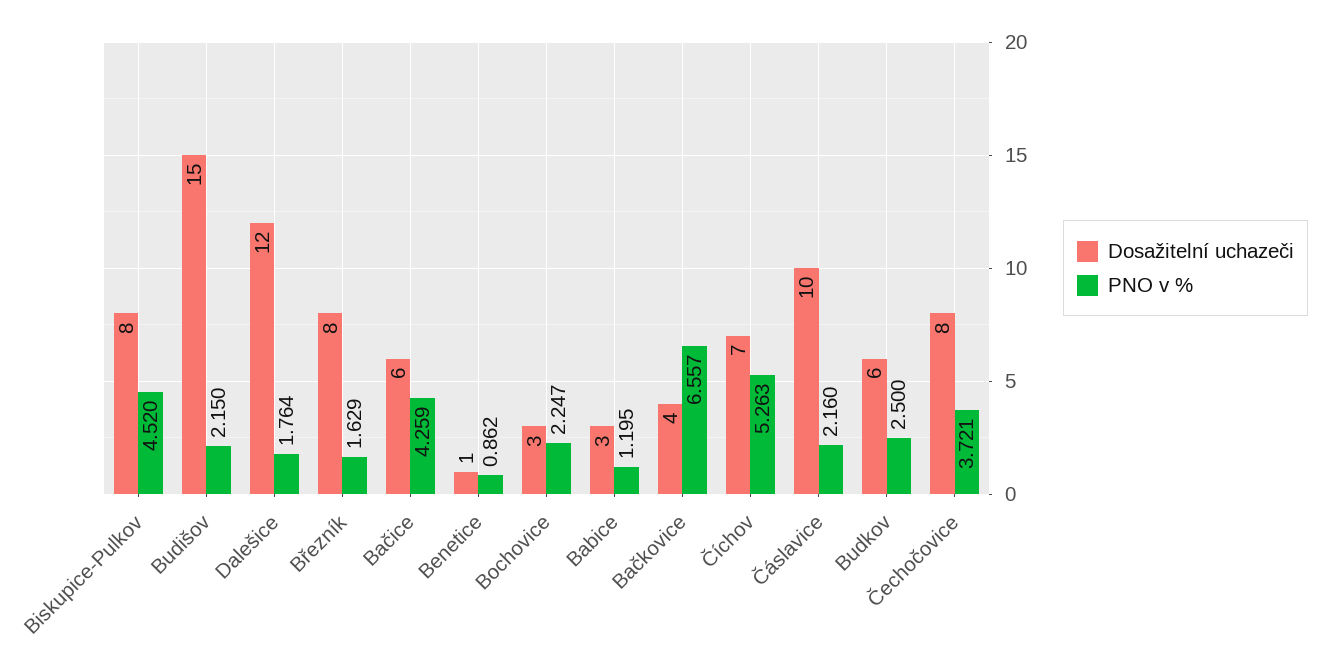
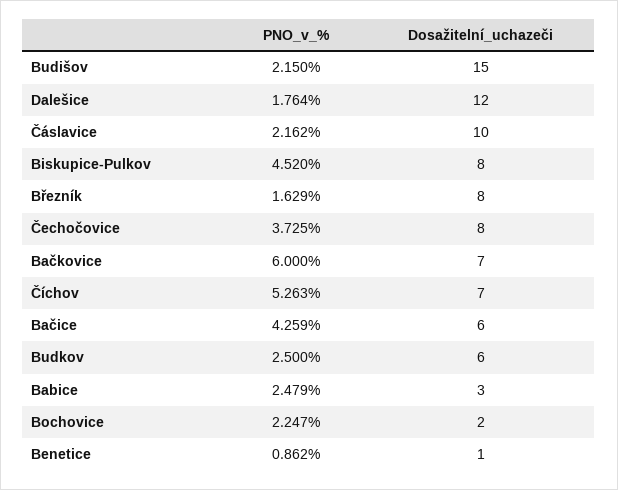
  {
    "Dosažitelní uchazeči": {
      "Biskupice-Pulkov": 8,
      "Budišov": 15,
      "Dalešice": 12,
      "Březník": 8,
      "Bačice": 6,
      "Benetice": 1,
-     "Bochovice": 3,
+     "Bochovice": 2,
      "Babice": 3,
-     "Bačkovice": 4,
+     "Bačkovice": 7,
      "Číchov": 7,
      "Čáslavice": 10,
      "Budkov": 6,
      "Čechočovice": 8
    },
    "PNO v %": {
      "Biskupice-Pulkov": 4.52,
      "Budišov": 2.15,
      "Dalešice": 1.764,
      "Březník": 1.629,
      "Bačice": 4.259,
      "Benetice": 0.862,
      "Bochovice": 2.247,
-     "Babice": 1.195,
+     "Babice": 2.479,
-     "Bačkovice": 6.557,
+     "Bačkovice": 6,
      "Číchov": 5.263,
-     "Čáslavice": 2.16,
+     "Čáslavice": 2.162,
      "Budkov": 2.5,
-     "Čechočovice": 3.721
+     "Čechočovice": 3.725
    }
  }

